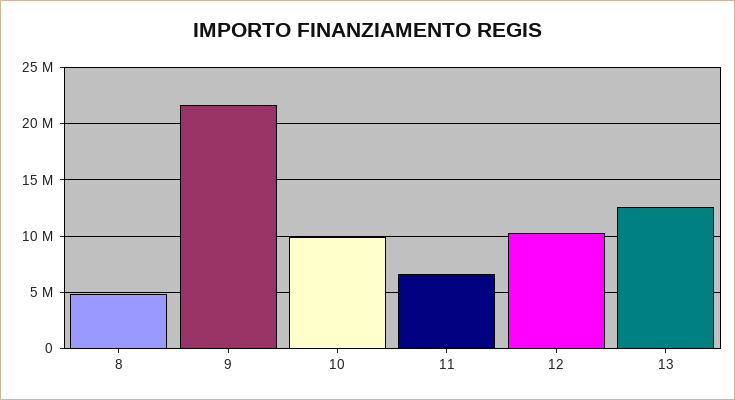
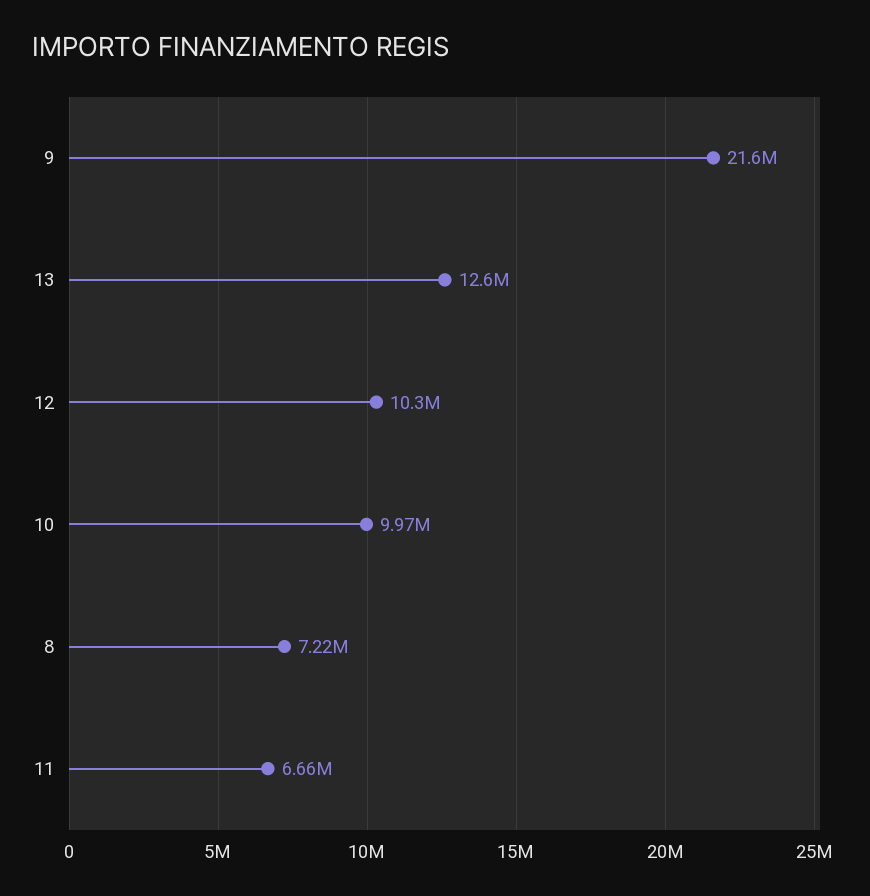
  {
-   "8": 5000000,
+   "8": 7220000,
    "9": 21600000,
    "10": 9970000,
    "11": 6660000,
    "12": 10300000,
    "13": 12600000
  }

